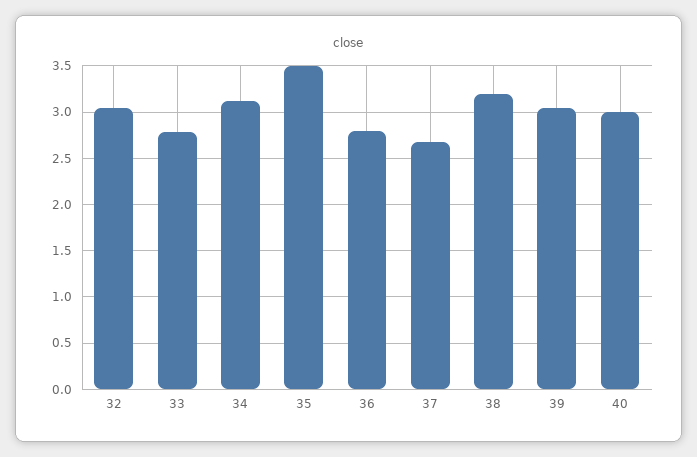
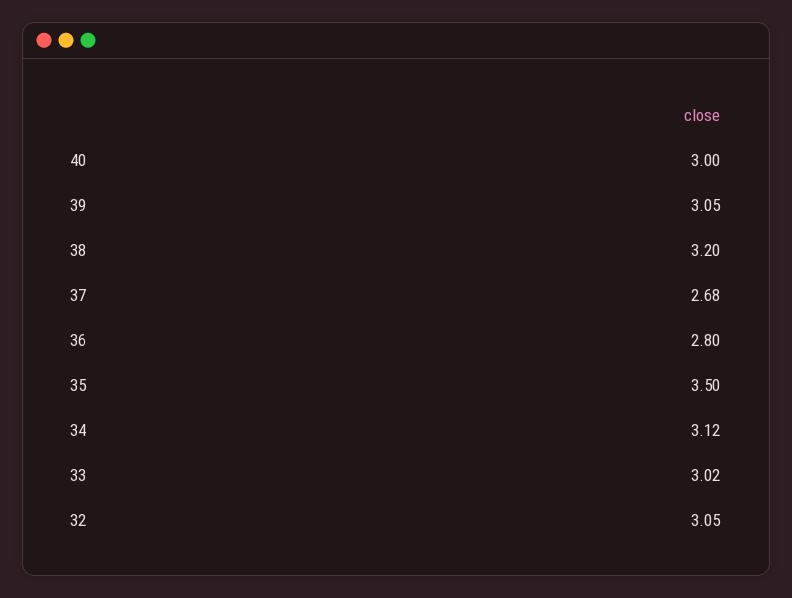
  {
    "32": 3.05,
-   "33": 2.8,
+   "33": 3.02,
    "34": 3.12,
    "35": 3.5,
    "36": 2.8,
    "37": 2.68,
    "38": 3.2,
    "39": 3.05,
    "40": 3
  }

